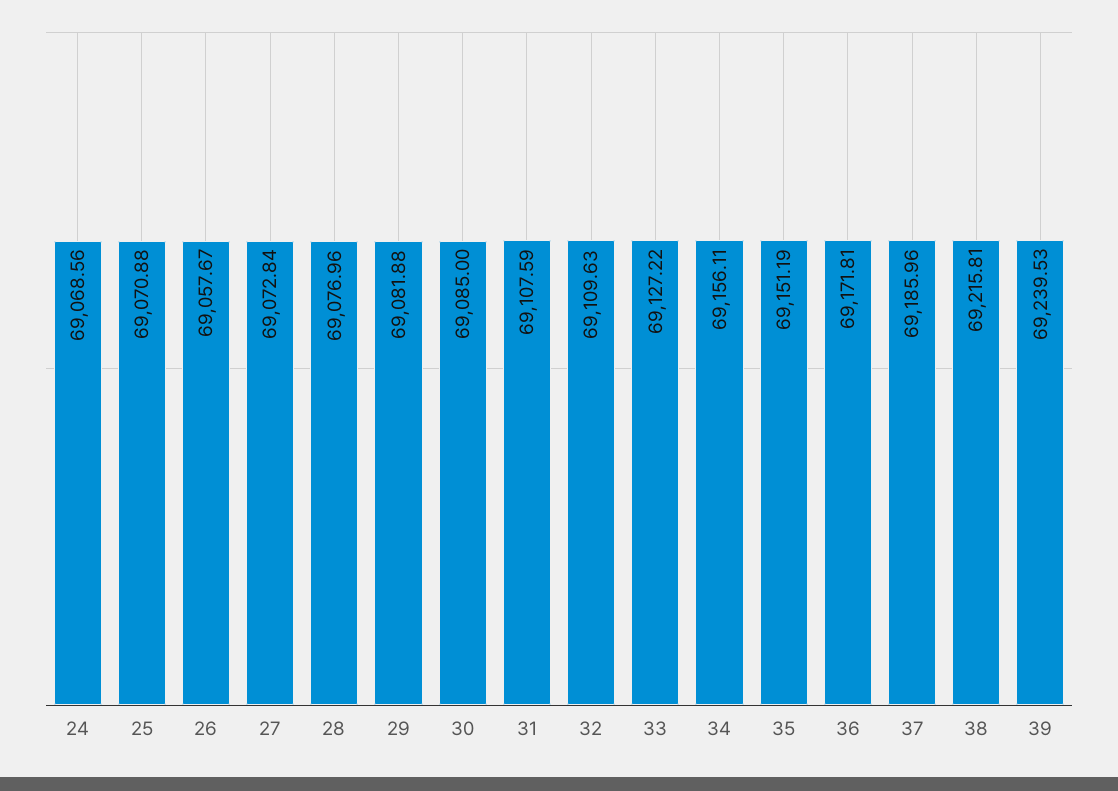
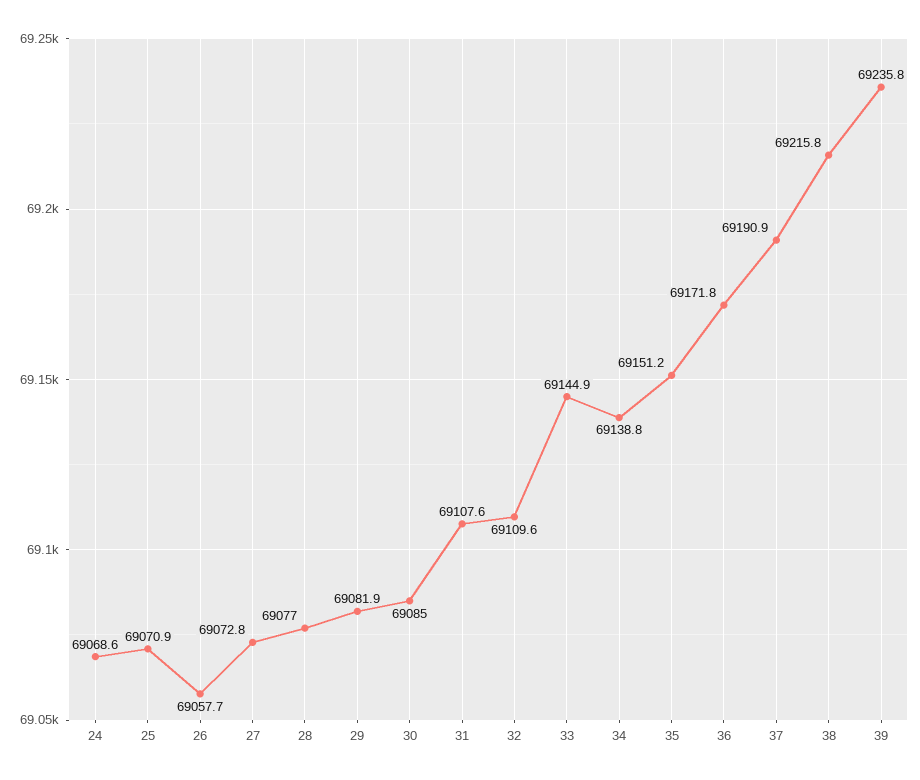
  {
    "24": 69068.56,
    "25": 69070.88,
    "26": 69057.67,
    "27": 69072.84,
    "28": 69076.96,
    "29": 69081.88,
    "30": 69085,
    "31": 69107.59,
    "32": 69109.63,
-   "33": 69127.22,
+   "33": 69144.9,
-   "34": 69156.11,
+   "34": 69138.8,
    "35": 69151.19,
    "36": 69171.81,
-   "37": 69185.96,
+   "37": 69190.9,
    "38": 69215.81,
-   "39": 69239.53
+   "39": 69235.8
  }

